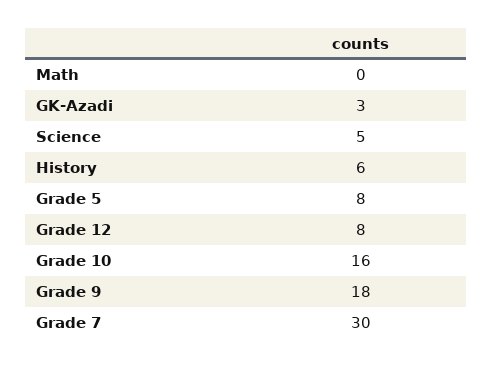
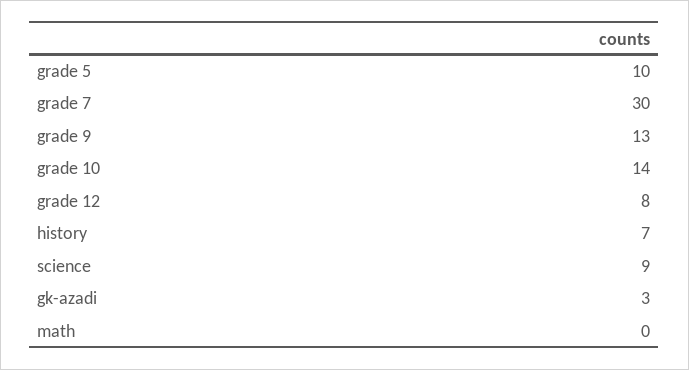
  {
    "Math": 0,
    "GK-Azadi": 3,
-   "Science": 5,
+   "Science": 9,
-   "History": 6,
+   "History": 7,
-   "Grade 5": 8,
+   "Grade 5": 10,
    "Grade 12": 8,
-   "Grade 10": 16,
+   "Grade 10": 14,
-   "Grade 9": 18,
+   "Grade 9": 13,
    "Grade 7": 30
  }

